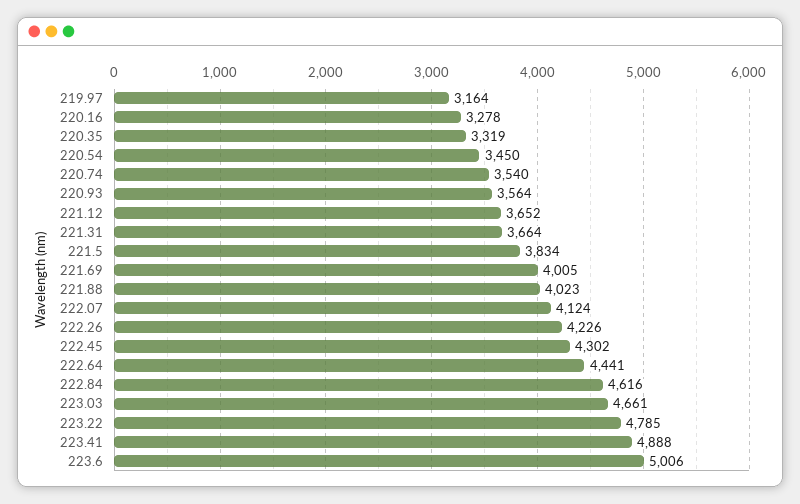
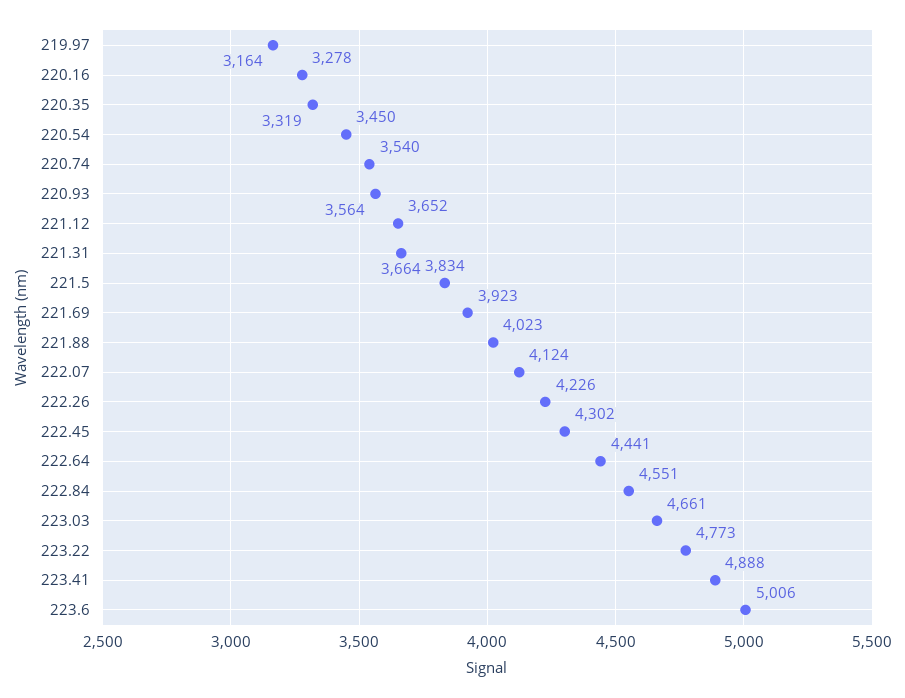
  {
    "219.97": 3164,
    "220.16": 3278,
    "220.35": 3319,
    "220.54": 3450,
    "220.74": 3540,
    "220.93": 3564,
    "221.12": 3652,
    "221.31": 3664,
    "221.5": 3834,
-   "221.69": 4005,
+   "221.69": 3923,
    "221.88": 4023,
    "222.07": 4124,
    "222.26": 4226,
    "222.45": 4302,
    "222.64": 4441,
-   "222.84": 4616,
+   "222.84": 4551,
    "223.03": 4661,
-   "223.22": 4785,
+   "223.22": 4773,
    "223.41": 4888,
    "223.6": 5006
  }

